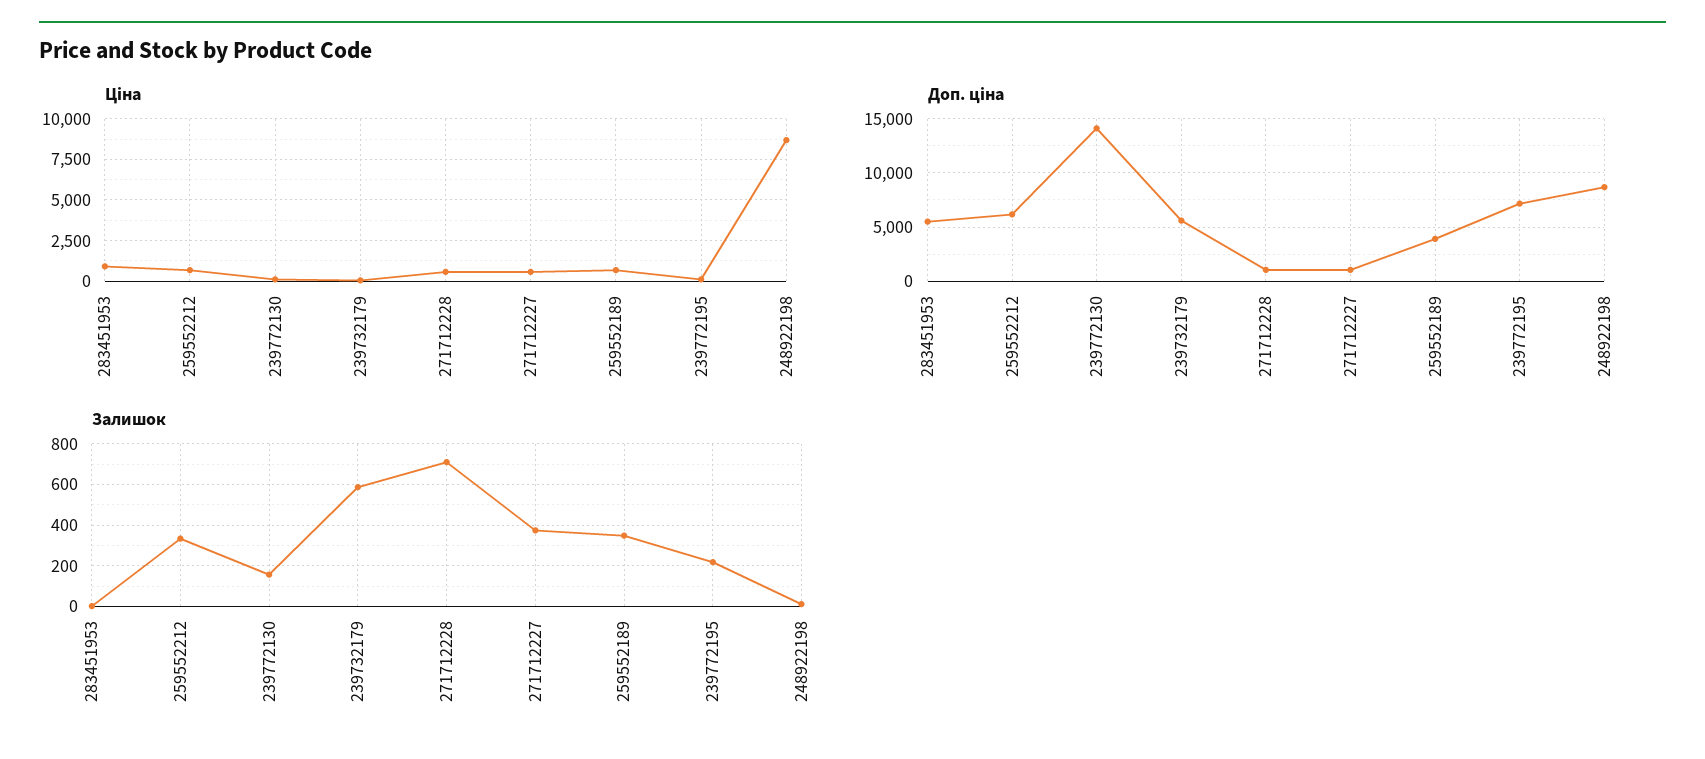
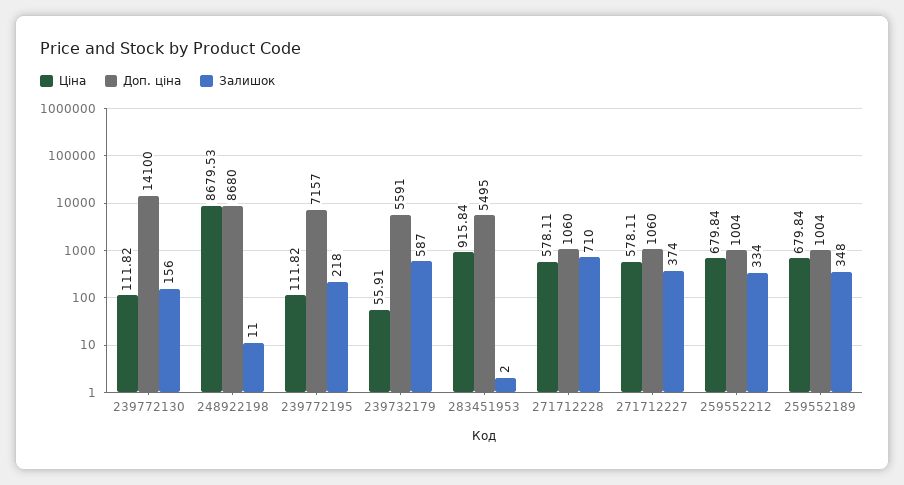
  {
    "Ціна": {
      "283451953": 915.84,
      "259552212": 679.84,
      "239772130": 111.82,
      "239732179": 55.91,
      "271712228": 578.11,
      "271712227": 578.11,
      "259552189": 679.84,
      "239772195": 111.82,
      "248922198": 8679.53
    },
    "Доп. ціна": {
      "283451953": 5495,
-     "259552212": 6000,
+     "259552212": 1004,
      "239772130": 14100,
      "239732179": 5591,
      "271712228": 1060,
      "271712227": 1060,
-     "259552189": 4000,
+     "259552189": 1004,
      "239772195": 7157,
      "248922198": 8680
    },
    "Залишок": {
      "283451953": 2,
      "259552212": 334,
      "239772130": 156,
      "239732179": 587,
      "271712228": 710,
      "271712227": 374,
      "259552189": 348,
      "239772195": 218,
      "248922198": 11
    }
  }

